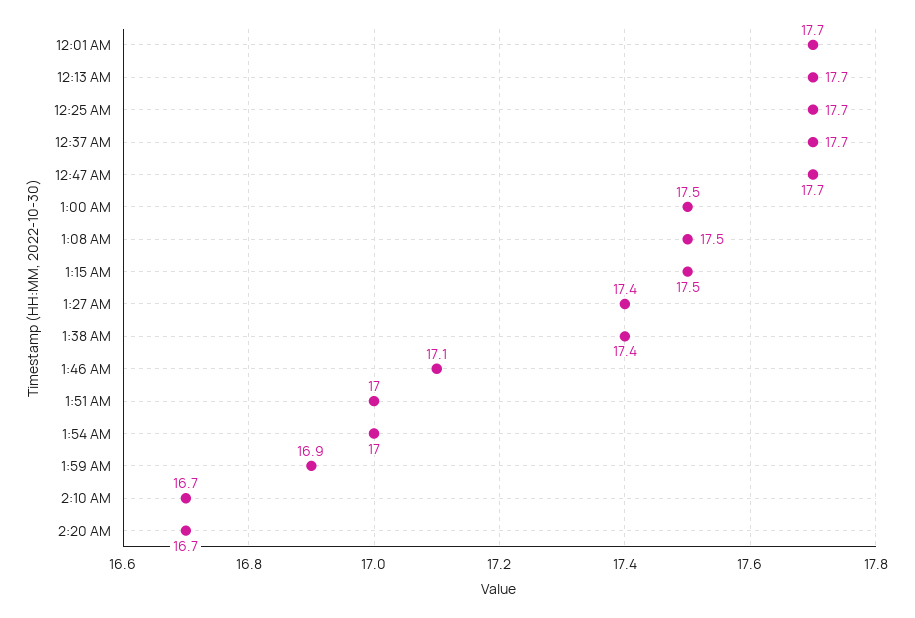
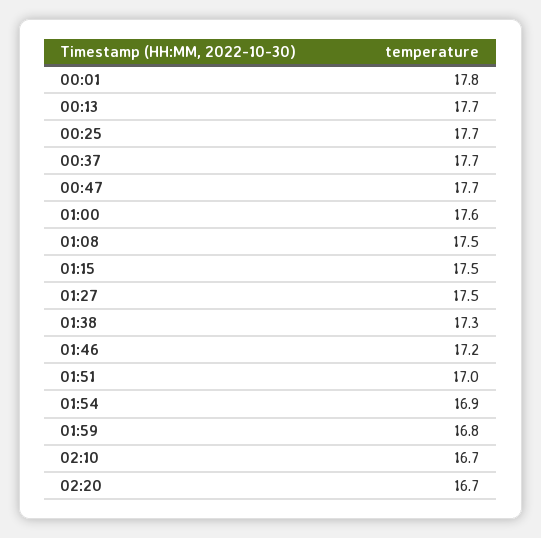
  {
-   "12:01 AM": 17.7,
+   "12:01 AM": 17.8,
    "12:13 AM": 17.7,
    "12:25 AM": 17.7,
    "12:37 AM": 17.7,
    "12:47 AM": 17.7,
-   "1:00 AM": 17.5,
+   "1:00 AM": 17.6,
    "1:08 AM": 17.5,
    "1:15 AM": 17.5,
-   "1:27 AM": 17.4,
+   "1:27 AM": 17.5,
-   "1:38 AM": 17.4,
+   "1:38 AM": 17.3,
-   "1:46 AM": 17.1,
+   "1:46 AM": 17.2,
    "1:51 AM": 17,
-   "1:54 AM": 17,
+   "1:54 AM": 16.9,
-   "1:59 AM": 16.9,
+   "1:59 AM": 16.8,
    "2:10 AM": 16.7,
    "2:20 AM": 16.7
  }

